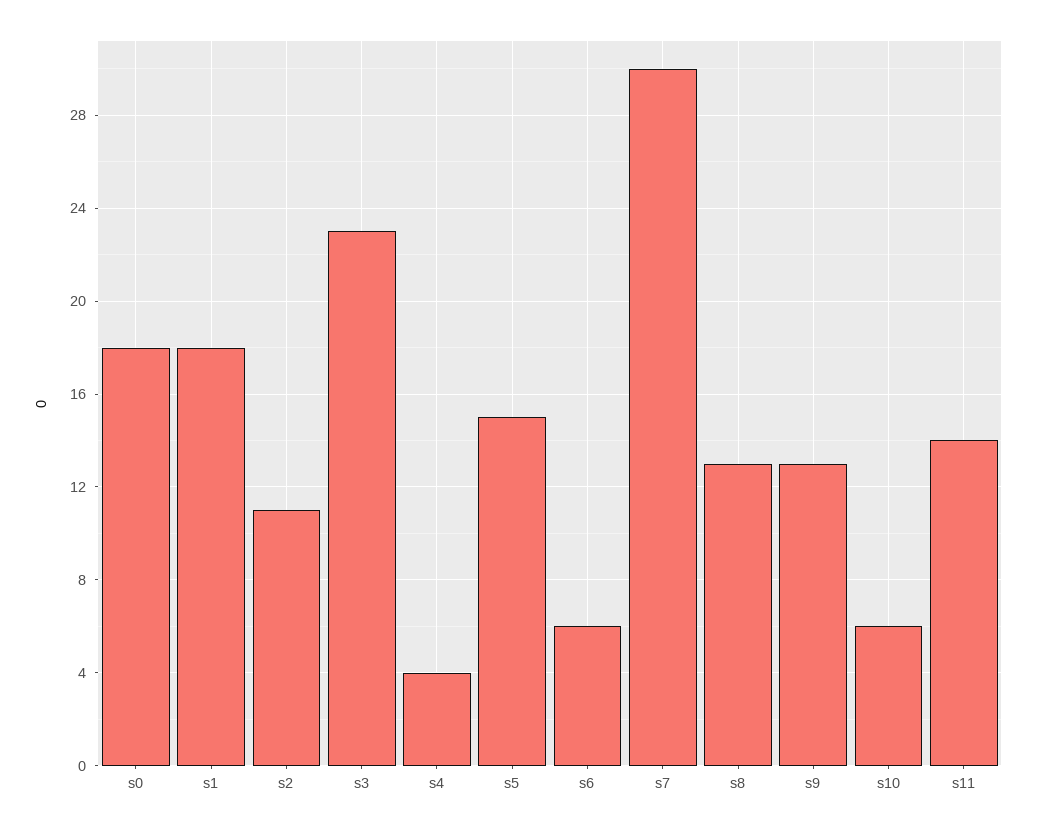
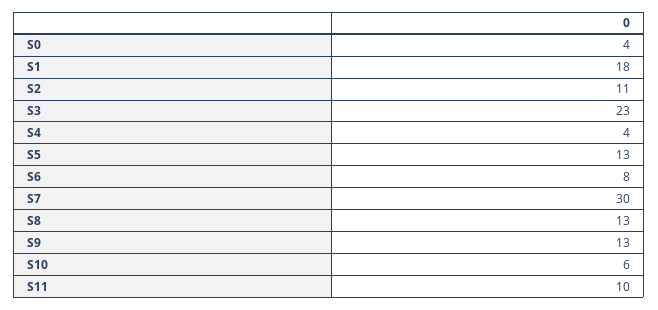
  {
-   "s0": 18,
+   "s0": 4,
    "s1": 18,
    "s2": 11,
    "s3": 23,
    "s4": 4,
-   "s5": 15,
+   "s5": 13,
-   "s6": 6,
+   "s6": 8,
    "s7": 30,
    "s8": 13,
    "s9": 13,
    "s10": 6,
-   "s11": 14
+   "s11": 10
  }

